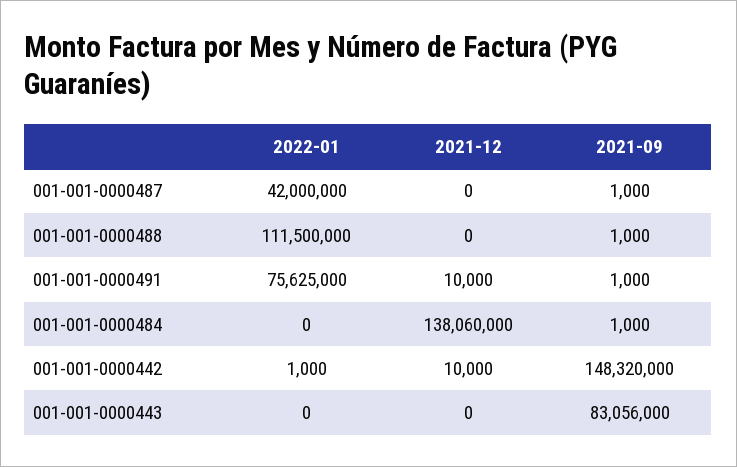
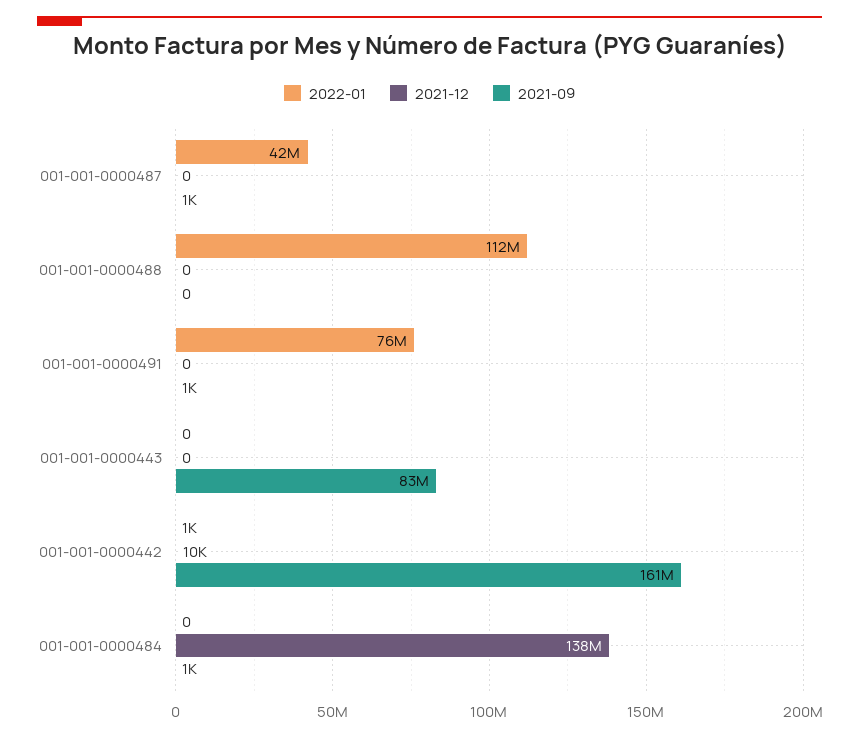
  {
    "2022-01": {
      "001-001-0000487": 42000000,
      "001-001-0000488": 111500000,
      "001-001-0000491": 75625000,
      "001-001-0000484": 0,
      "001-001-0000442": 1000,
      "001-001-0000443": 0
    },
    "2021-12": {
      "001-001-0000487": 0,
      "001-001-0000488": 0,
-     "001-001-0000491": 10000,
+     "001-001-0000491": 0,
      "001-001-0000484": 138060000,
      "001-001-0000442": 10000,
      "001-001-0000443": 0
    },
    "2021-09": {
      "001-001-0000487": 1000,
-     "001-001-0000488": 1000,
+     "001-001-0000488": 0,
      "001-001-0000491": 1000,
      "001-001-0000484": 1000,
-     "001-001-0000442": 148320000,
+     "001-001-0000442": 161000000,
      "001-001-0000443": 83056000
    }
  }

